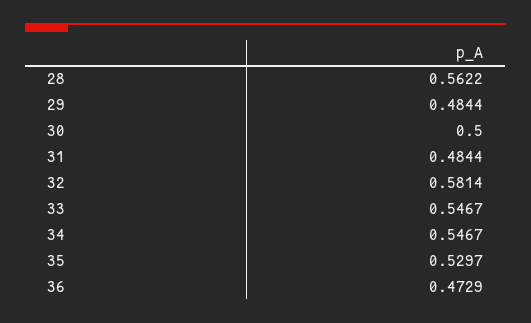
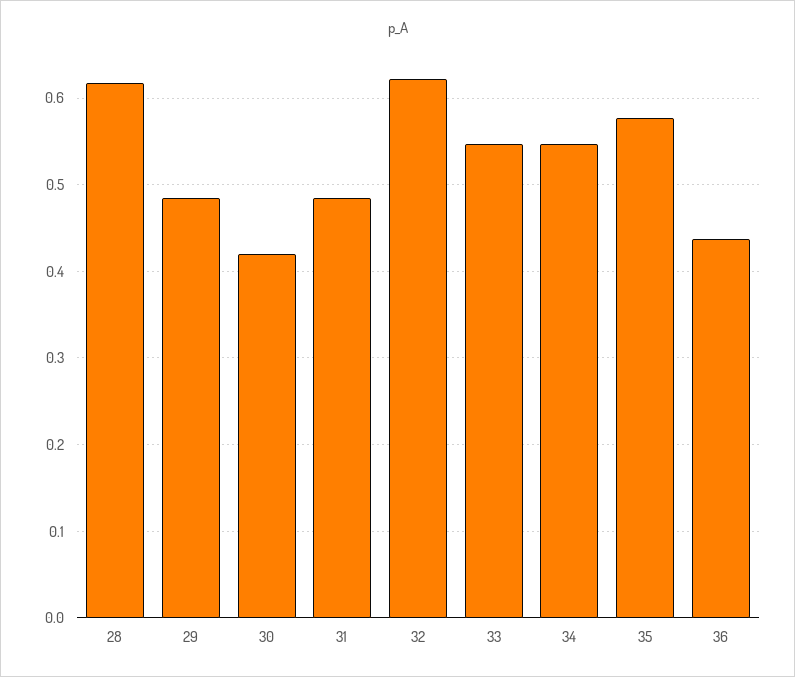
  {
-   "28": 0.5622,
+   "28": 0.62,
    "29": 0.4844,
-   "30": 0.5,
+   "30": 0.42,
    "31": 0.4844,
-   "32": 0.5814,
+   "32": 0.62,
    "33": 0.5467,
    "34": 0.5467,
-   "35": 0.5297,
+   "35": 0.58,
-   "36": 0.4729
+   "36": 0.44
  }

